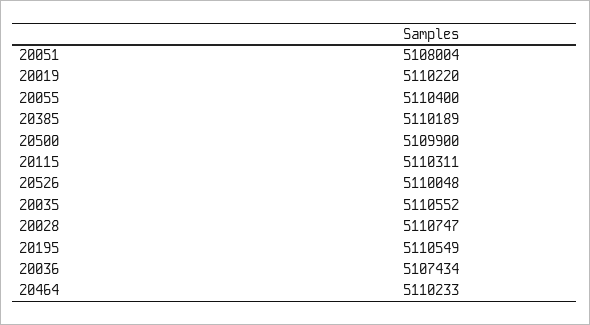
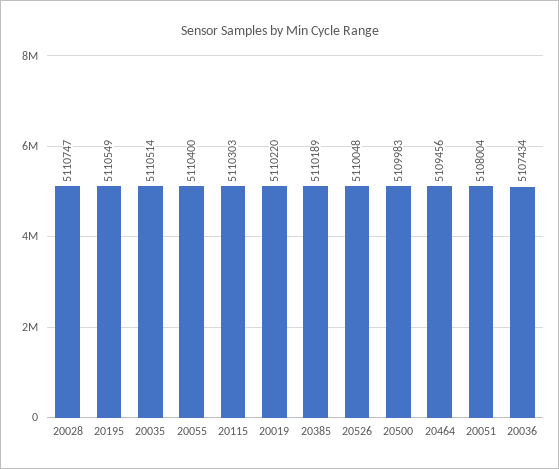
  {
    "20051": 5108004,
    "20019": 5110220,
    "20055": 5110400,
    "20385": 5110189,
-   "20500": 5109900,
+   "20500": 5109983,
-   "20115": 5110311,
+   "20115": 5110303,
    "20526": 5110048,
-   "20035": 5110552,
+   "20035": 5110514,
    "20028": 5110747,
    "20195": 5110549,
    "20036": 5107434,
-   "20464": 5110233
+   "20464": 5109456
  }

